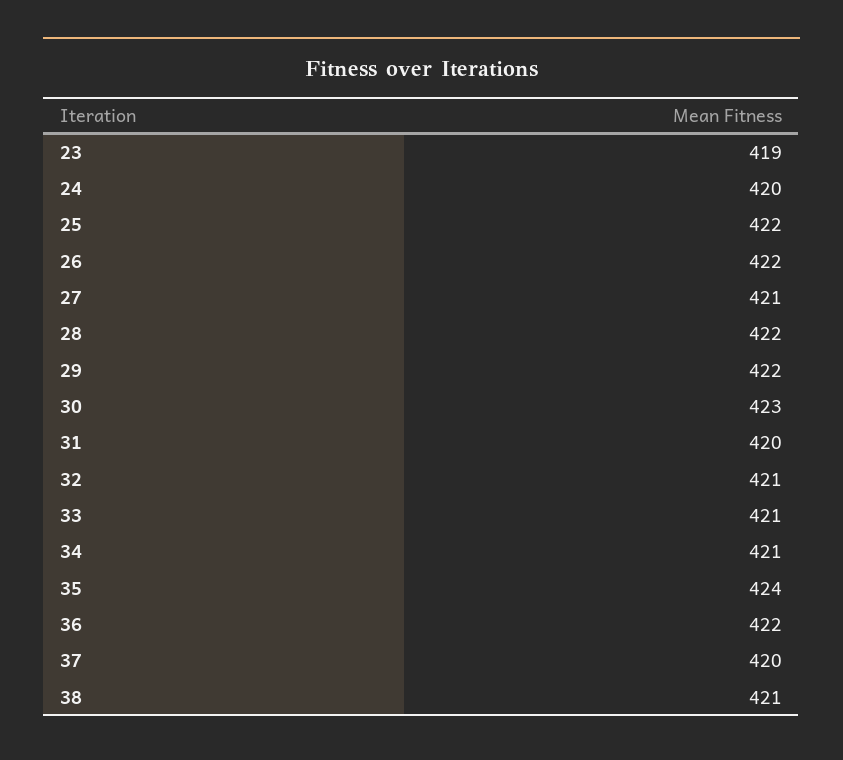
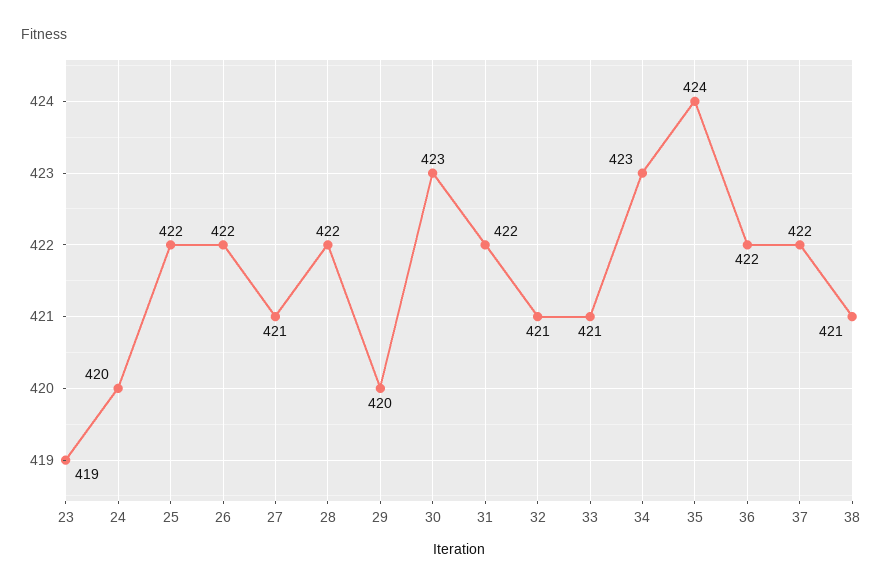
  {
    "23": 419,
    "24": 420,
    "25": 422,
    "26": 422,
    "27": 421,
    "28": 422,
-   "29": 422,
+   "29": 420,
    "30": 423,
-   "31": 420,
+   "31": 422,
    "32": 421,
    "33": 421,
-   "34": 421,
+   "34": 423,
    "35": 424,
    "36": 422,
-   "37": 420,
+   "37": 422,
    "38": 421
  }

